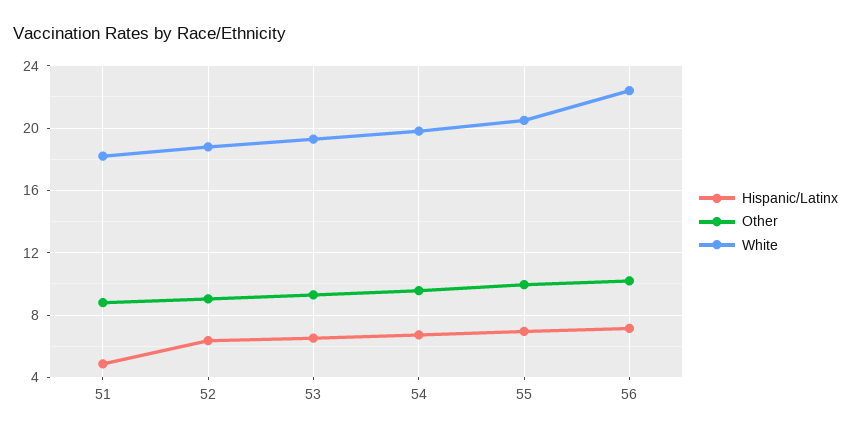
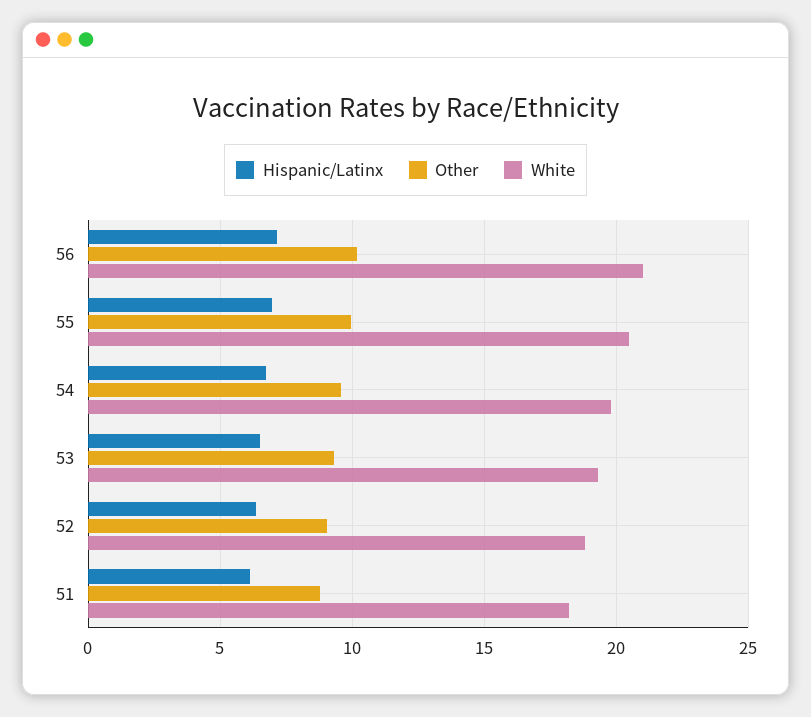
  {
    "Hispanic/Latinx": {
-     "51": 5,
+     "51": 6,
      "52": 6.5,
      "53": 6.5,
      "54": 6.5,
      "55": 7,
      "56": 7
    },
    "Other": {
      "51": 9,
      "52": 9,
      "53": 9.5,
      "54": 9.5,
      "55": 10,
      "56": 10
    },
    "White": {
      "51": 18,
      "52": 19,
      "53": 19.5,
      "54": 20,
      "55": 20.5,
-     "56": 22.5
+     "56": 21
    }
  }

